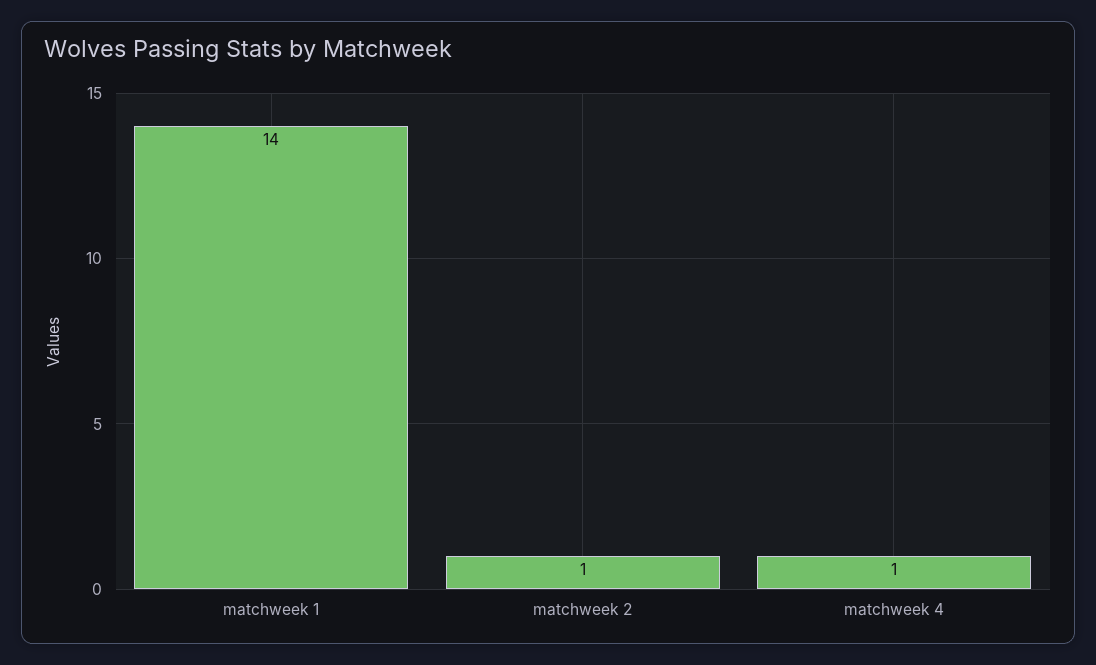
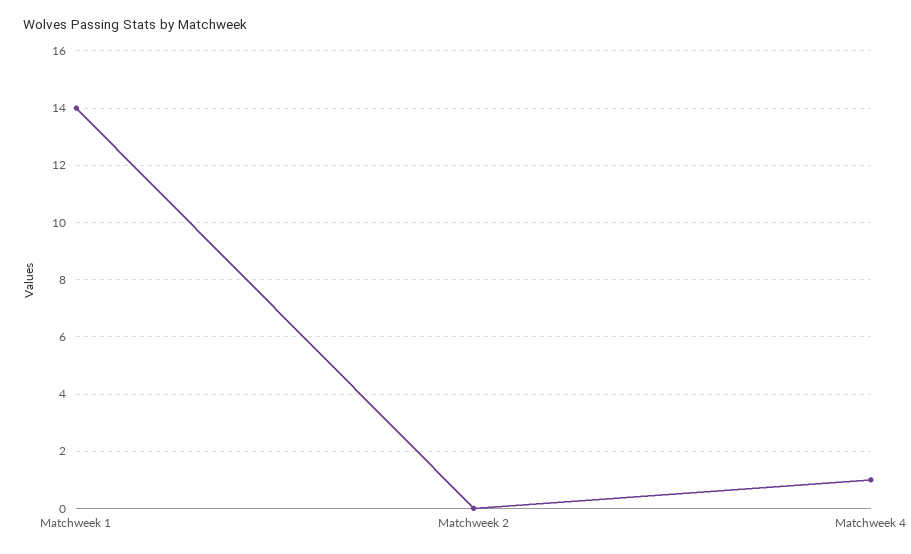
  {
    "matchweek 1": 14,
-   "matchweek 2": 1,
+   "matchweek 2": 0,
    "matchweek 4": 1
  }

